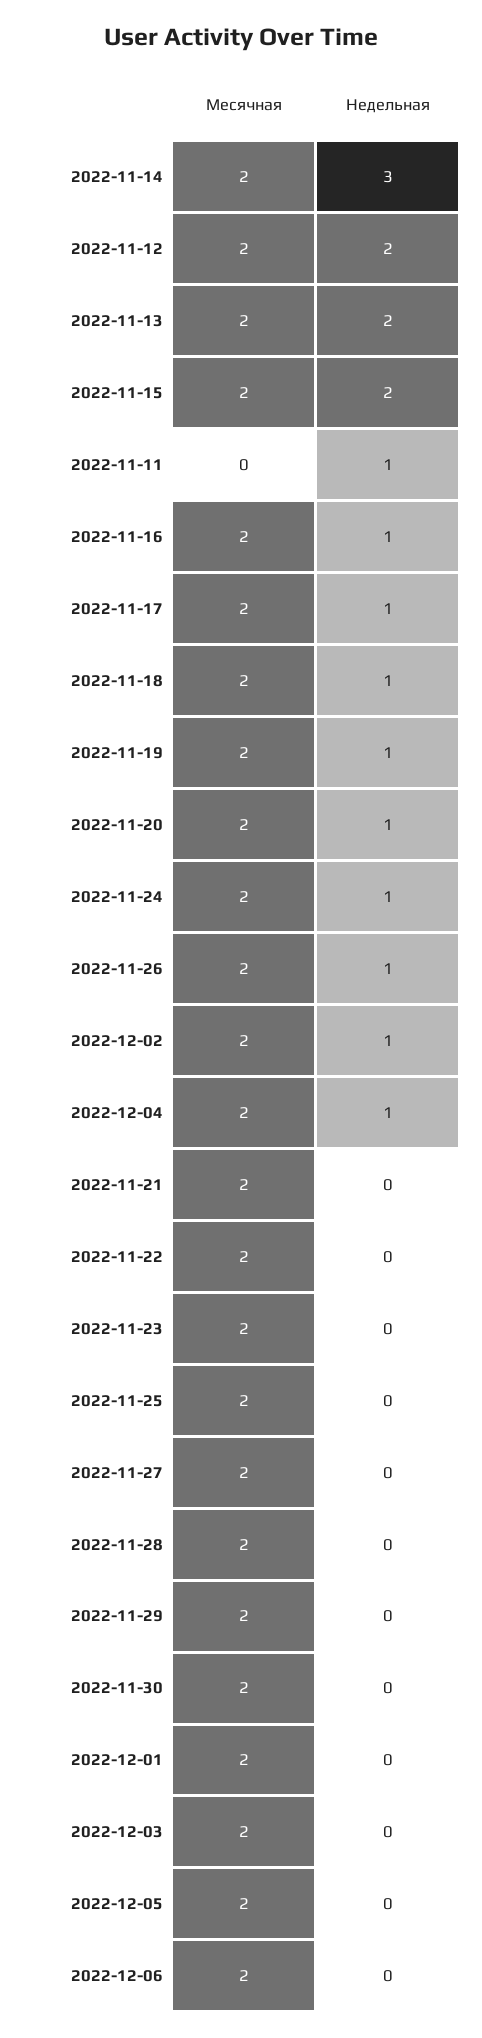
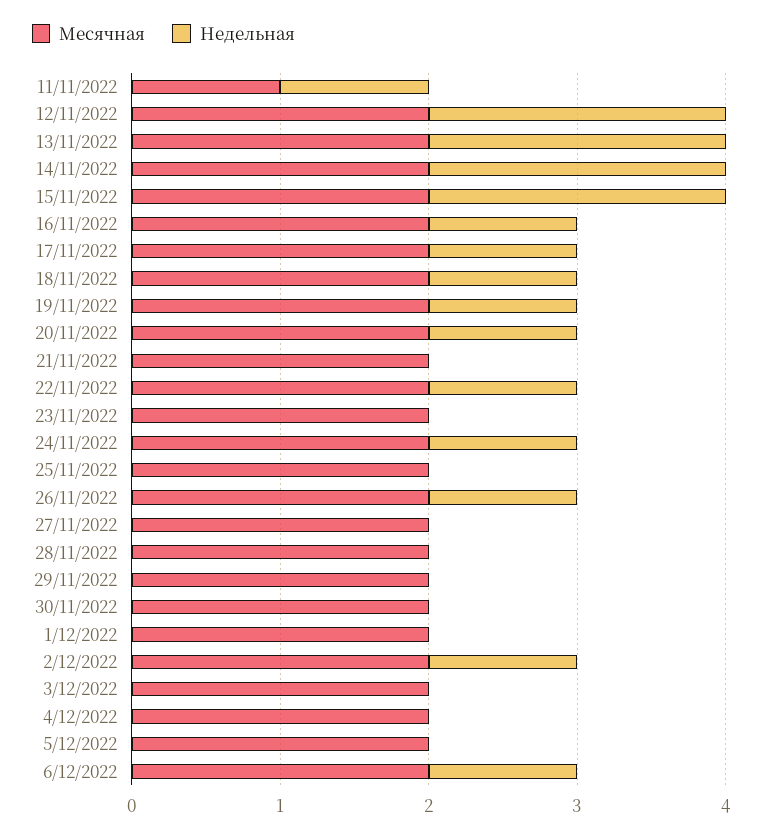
  {
    "Месячная": {
      "2022-11-14": 2,
      "2022-11-12": 2,
      "2022-11-13": 2,
      "2022-11-15": 2,
-     "2022-11-11": 0,
+     "2022-11-11": 1,
      "2022-11-16": 2,
      "2022-11-17": 2,
      "2022-11-18": 2,
      "2022-11-19": 2,
      "2022-11-20": 2,
      "2022-11-24": 2,
      "2022-11-26": 2,
      "2022-12-02": 2,
      "2022-12-04": 2,
      "2022-11-21": 2,
      "2022-11-22": 2,
      "2022-11-23": 2,
      "2022-11-25": 2,
      "2022-11-27": 2,
      "2022-11-28": 2,
      "2022-11-29": 2,
      "2022-11-30": 2,
      "2022-12-01": 2,
      "2022-12-03": 2,
      "2022-12-05": 2,
      "2022-12-06": 2
    },
    "Недельная": {
-     "2022-11-14": 3,
+     "2022-11-14": 2,
      "2022-11-12": 2,
      "2022-11-13": 2,
      "2022-11-15": 2,
      "2022-11-11": 1,
      "2022-11-16": 1,
      "2022-11-17": 1,
      "2022-11-18": 1,
      "2022-11-19": 1,
      "2022-11-20": 1,
      "2022-11-24": 1,
      "2022-11-26": 1,
      "2022-12-02": 1,
-     "2022-12-04": 1,
+     "2022-12-04": 0,
      "2022-11-21": 0,
-     "2022-11-22": 0,
+     "2022-11-22": 1,
      "2022-11-23": 0,
      "2022-11-25": 0,
      "2022-11-27": 0,
      "2022-11-28": 0,
      "2022-11-29": 0,
      "2022-11-30": 0,
      "2022-12-01": 0,
      "2022-12-03": 0,
      "2022-12-05": 0,
-     "2022-12-06": 0
+     "2022-12-06": 1
    }
  }

